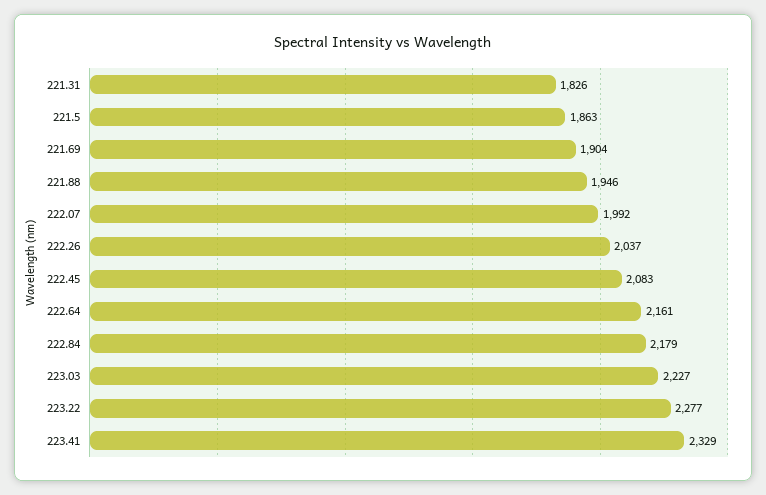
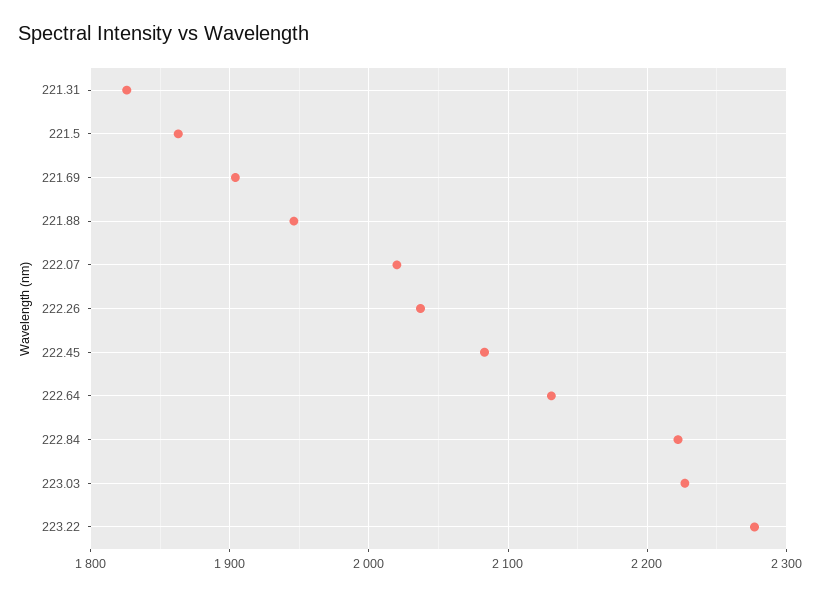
  {
    "221.31": 1826,
    "221.5": 1863,
    "221.69": 1904,
    "221.88": 1946,
-   "222.07": 1992,
+   "222.07": 2020,
    "222.26": 2037,
    "222.45": 2083,
-   "222.64": 2161,
+   "222.64": 2130,
-   "222.84": 2179,
+   "222.84": 2220,
    "223.03": 2227,
-   "223.22": 2277,
+   "223.22": 2277
-   "223.41": 2329
  }

